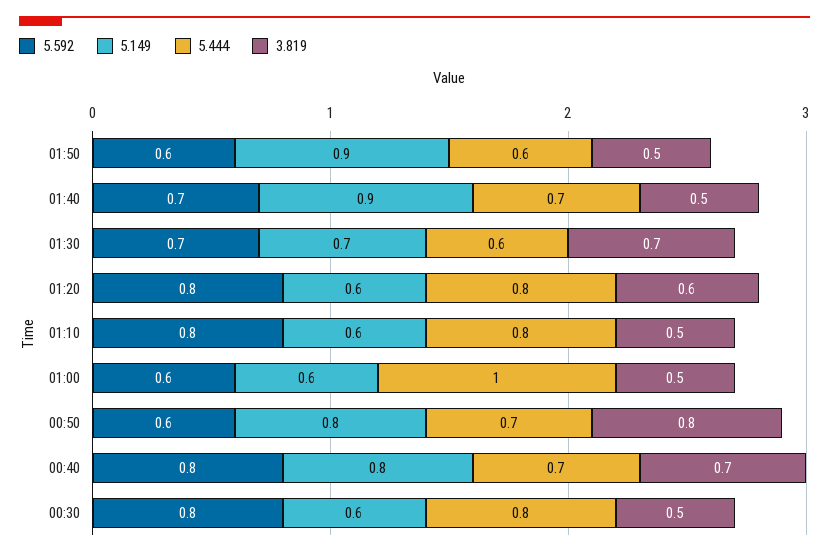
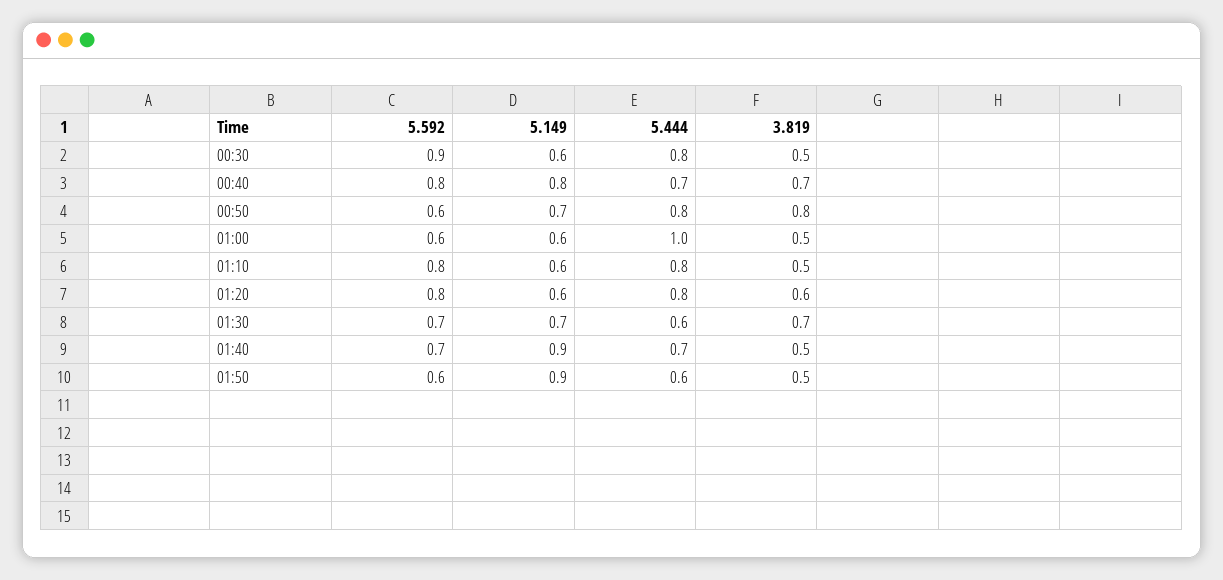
  {
    "5.592": {
      "01:50": 0.6,
      "01:40": 0.7,
      "01:30": 0.7,
      "01:20": 0.8,
      "01:10": 0.8,
      "01:00": 0.6,
      "00:50": 0.6,
      "00:40": 0.8,
-     "00:30": 0.8
+     "00:30": 0.9
    },
    "5.149": {
      "01:50": 0.9,
      "01:40": 0.9,
      "01:30": 0.7,
      "01:20": 0.6,
      "01:10": 0.6,
      "01:00": 0.6,
-     "00:50": 0.8,
+     "00:50": 0.7,
      "00:40": 0.8,
      "00:30": 0.6
    },
    "5.444": {
      "01:50": 0.6,
      "01:40": 0.7,
      "01:30": 0.6,
      "01:20": 0.8,
      "01:10": 0.8,
      "01:00": 1,
-     "00:50": 0.7,
+     "00:50": 0.8,
      "00:40": 0.7,
      "00:30": 0.8
    },
    "3.819": {
      "01:50": 0.5,
      "01:40": 0.5,
      "01:30": 0.7,
      "01:20": 0.6,
      "01:10": 0.5,
      "01:00": 0.5,
      "00:50": 0.8,
      "00:40": 0.7,
      "00:30": 0.5
    }
  }

